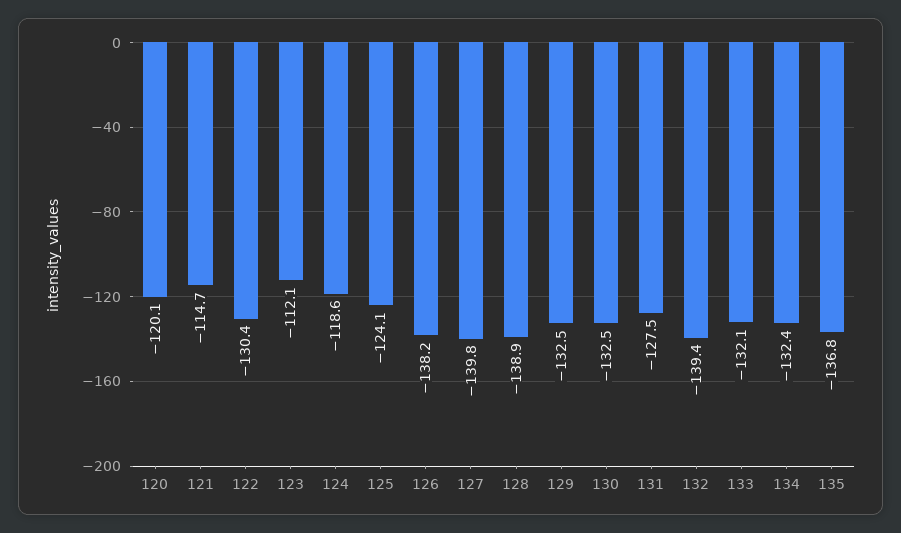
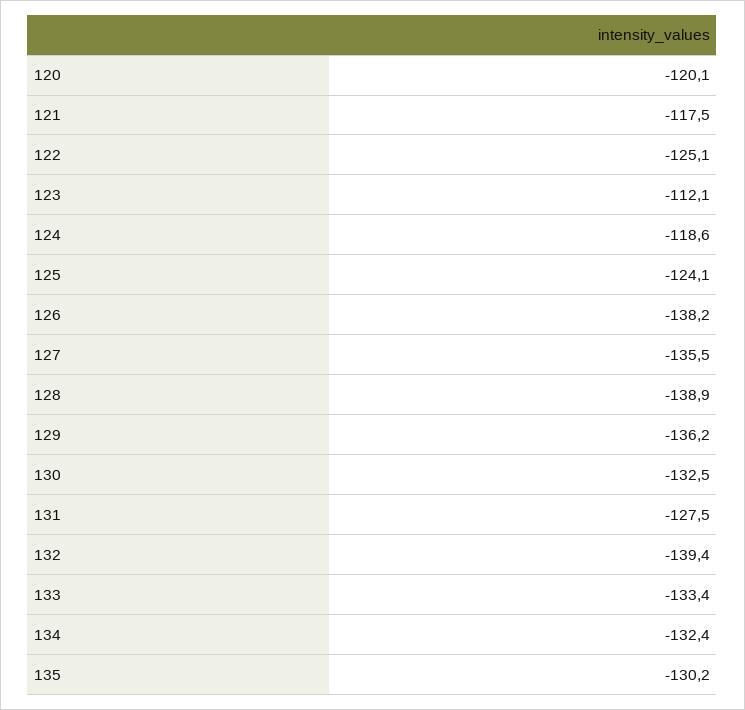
  {
    "120": -120.1,
-   "121": -114.7,
+   "121": -117.5,
-   "122": -130.4,
+   "122": -125.1,
    "123": -112.1,
    "124": -118.6,
    "125": -124.1,
    "126": -138.2,
-   "127": -139.8,
+   "127": -135.5,
    "128": -138.9,
-   "129": -132.5,
+   "129": -136.2,
    "130": -132.5,
    "131": -127.5,
    "132": -139.4,
-   "133": -132.1,
+   "133": -133.4,
    "134": -132.4,
-   "135": -136.8
+   "135": -130.2
  }

